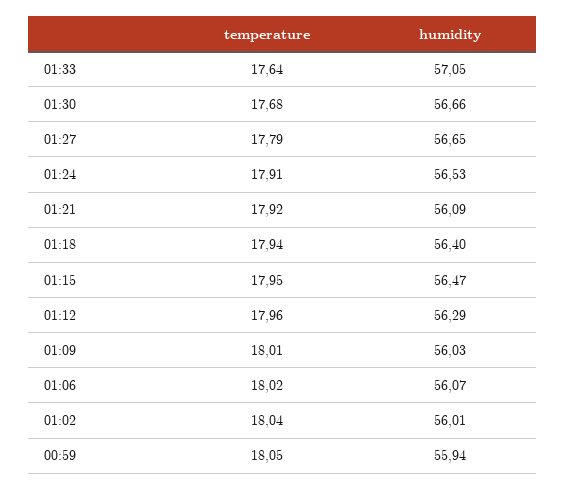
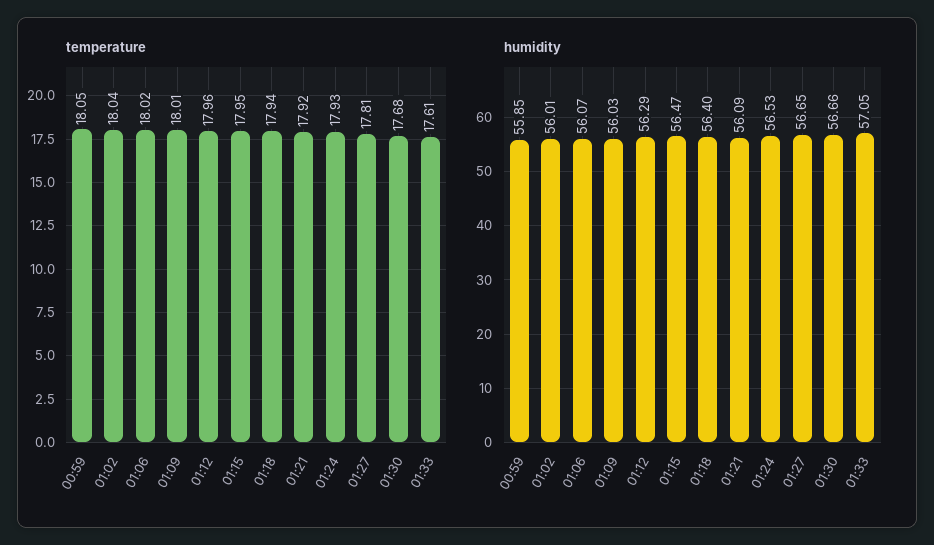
  {
    "temperature": {
-     "01:33": 17.64,
+     "01:33": 17.61,
      "01:30": 17.68,
-     "01:27": 17.79,
+     "01:27": 17.81,
-     "01:24": 17.91,
+     "01:24": 17.93,
      "01:21": 17.92,
      "01:18": 17.94,
      "01:15": 17.95,
      "01:12": 17.96,
      "01:09": 18.01,
      "01:06": 18.02,
      "01:02": 18.04,
      "00:59": 18.05
    },
    "humidity": {
      "01:33": 57.05,
      "01:30": 56.66,
      "01:27": 56.65,
      "01:24": 56.53,
      "01:21": 56.09,
      "01:18": 56.4,
      "01:15": 56.47,
      "01:12": 56.29,
      "01:09": 56.03,
      "01:06": 56.07,
      "01:02": 56.01,
-     "00:59": 55.94
+     "00:59": 55.85
    }
  }

